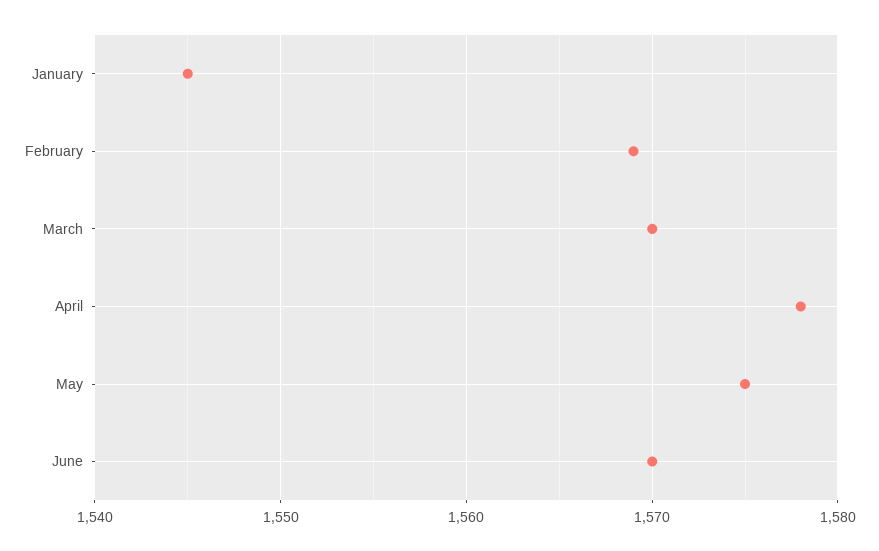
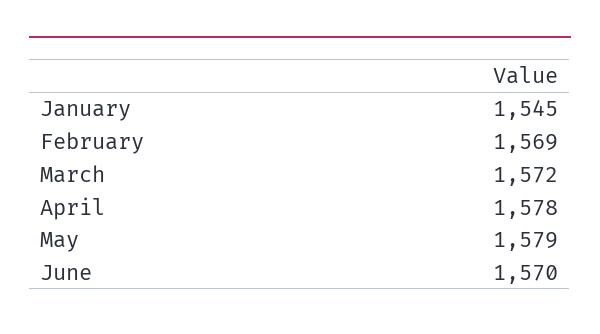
  {
    "January": 1545,
    "February": 1569,
-   "March": 1570,
+   "March": 1572,
    "April": 1578,
-   "May": 1575,
+   "May": 1579,
    "June": 1570
  }

